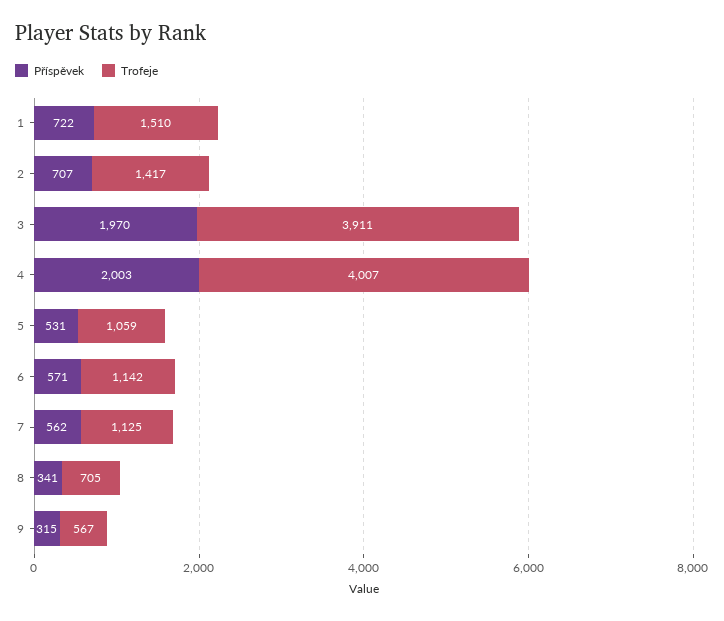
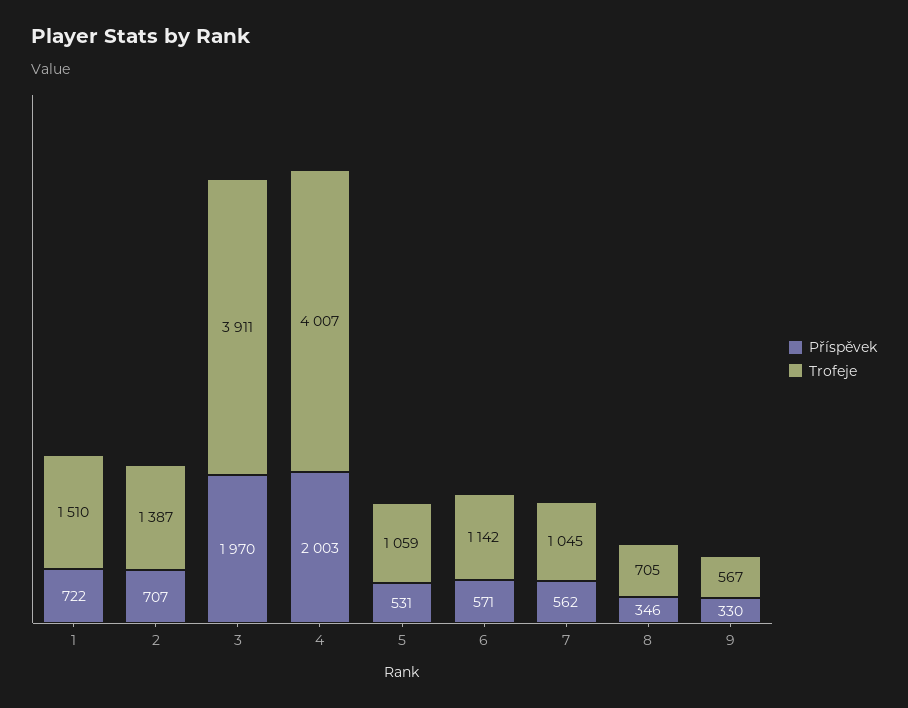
  {
    "Příspěvek": {
      "1": 722,
      "2": 707,
      "3": 1970,
      "4": 2003,
      "5": 531,
      "6": 571,
      "7": 562,
-     "8": 341,
+     "8": 346,
-     "9": 315
+     "9": 330
    },
    "Trofeje": {
      "1": 1510,
-     "2": 1417,
+     "2": 1387,
      "3": 3911,
      "4": 4007,
      "5": 1059,
      "6": 1142,
-     "7": 1125,
+     "7": 1045,
      "8": 705,
      "9": 567
    }
  }

